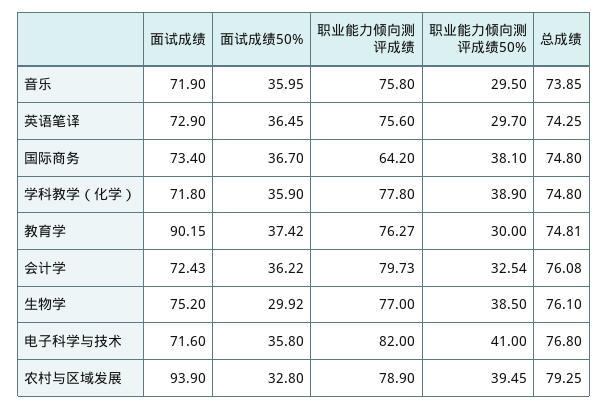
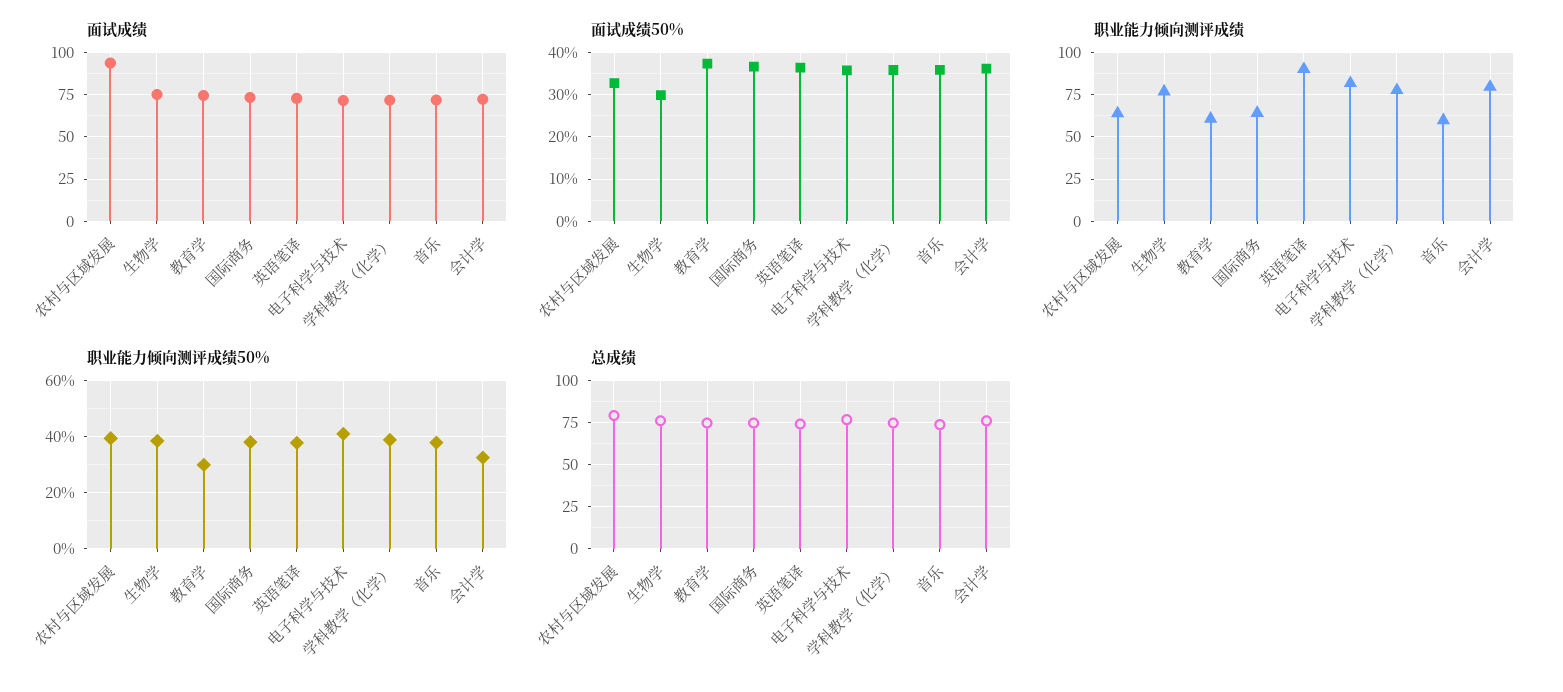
  {
    "面试成绩": {
      "音乐": 71.9,
      "英语笔译": 72.9,
      "国际商务": 73.4,
      "学科教学（化学）": 71.8,
-     "教育学": 90.15,
+     "教育学": 75,
      "会计学": 72.43,
      "生物学": 75.2,
      "电子科学与技术": 71.6,
      "农村与区域发展": 93.9
    },
    "面试成绩50%": {
      "音乐": 35.95,
      "英语笔译": 36.45,
      "国际商务": 36.7,
      "学科教学（化学）": 35.9,
      "教育学": 37.42,
      "会计学": 36.22,
      "生物学": 29.92,
      "电子科学与技术": 35.8,
      "农村与区域发展": 32.8
    },
    "职业能力倾向测评成绩": {
-     "音乐": 75.8,
+     "音乐": 60,
-     "英语笔译": 75.6,
+     "英语笔译": 90,
      "国际商务": 64.2,
      "学科教学（化学）": 77.8,
-     "教育学": 76.27,
+     "教育学": 60,
      "会计学": 79.73,
      "生物学": 77,
      "电子科学与技术": 82,
-     "农村与区域发展": 78.9
+     "农村与区域发展": 65
    },
    "职业能力倾向测评成绩50%": {
-     "音乐": 29.5,
+     "音乐": 37.5,
-     "英语笔译": 29.7,
+     "英语笔译": 37.5,
      "国际商务": 38.1,
      "学科教学（化学）": 38.9,
      "教育学": 30,
      "会计学": 32.54,
      "生物学": 38.5,
      "电子科学与技术": 41,
      "农村与区域发展": 39.45
    },
    "总成绩": {
      "音乐": 73.85,
      "英语笔译": 74.25,
      "国际商务": 74.8,
      "学科教学（化学）": 74.8,
      "教育学": 74.81,
      "会计学": 76.08,
      "生物学": 76.1,
      "电子科学与技术": 76.8,
      "农村与区域发展": 79.25
    }
  }

